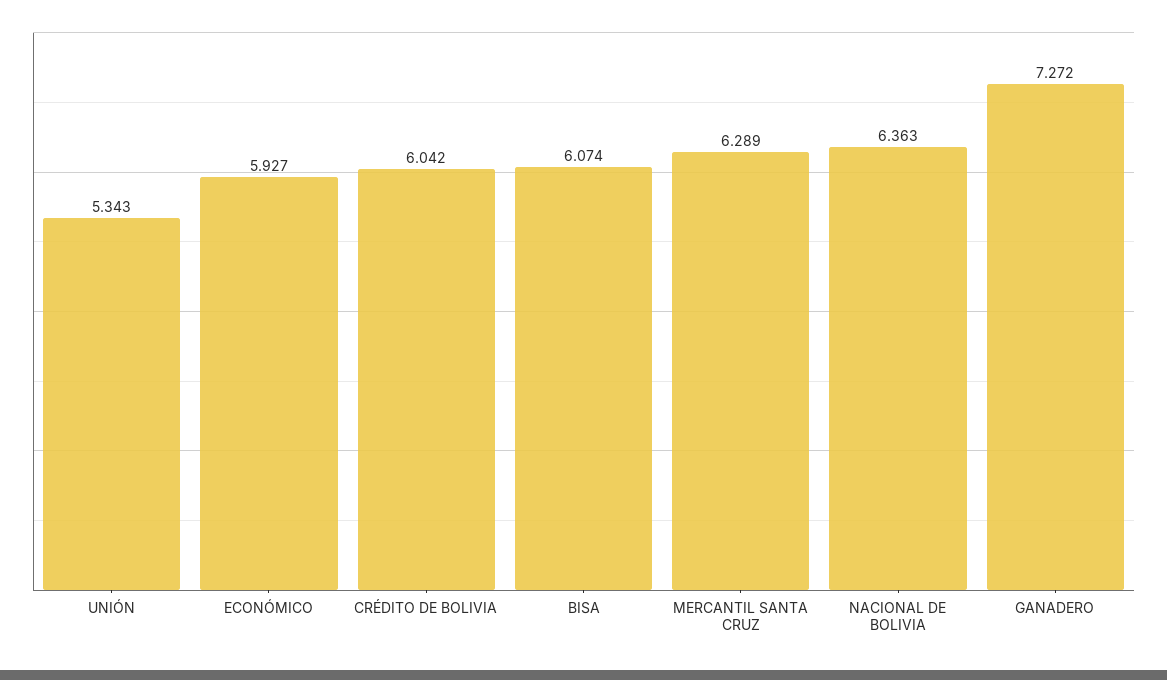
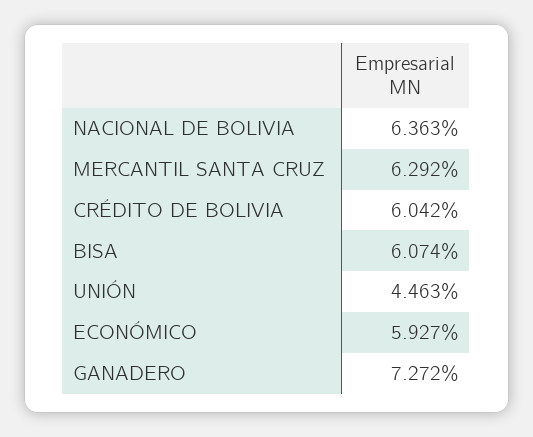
  {
-   "UNIÓN": 5.343,
+   "UNIÓN": 4.463,
    "ECONÓMICO": 5.927,
    "CRÉDITO DE BOLIVIA": 6.042,
    "BISA": 6.074,
-   "MERCANTIL SANTA CRUZ": 6.289,
+   "MERCANTIL SANTA CRUZ": 6.292,
    "NACIONAL DE BOLIVIA": 6.363,
    "GANADERO": 7.272
  }

